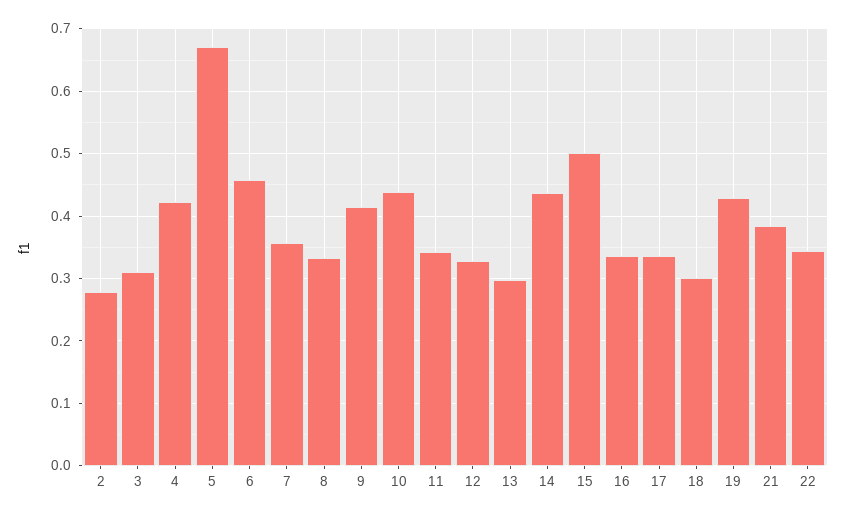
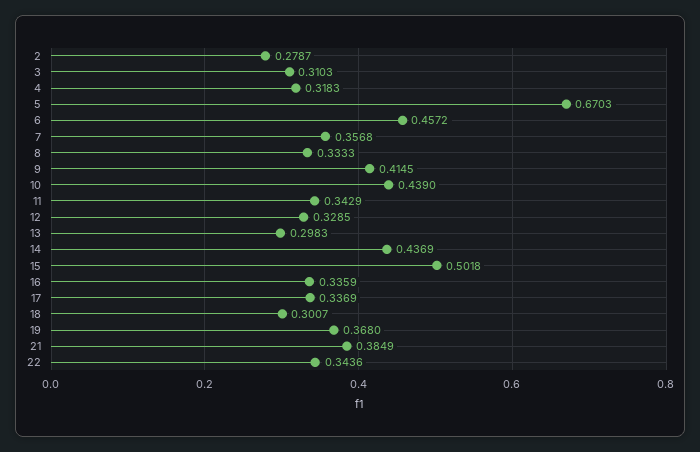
  {
    "2": 0.2787,
    "3": 0.3103,
-   "4": 0.42,
+   "4": 0.3183,
    "5": 0.6703,
    "6": 0.4572,
    "7": 0.3568,
    "8": 0.3333,
    "9": 0.4145,
    "10": 0.439,
    "11": 0.3429,
    "12": 0.3285,
    "13": 0.2983,
    "14": 0.4369,
    "15": 0.5018,
    "16": 0.3359,
    "17": 0.3369,
    "18": 0.3007,
-   "19": 0.43,
+   "19": 0.368,
    "21": 0.3849,
    "22": 0.3436
  }

